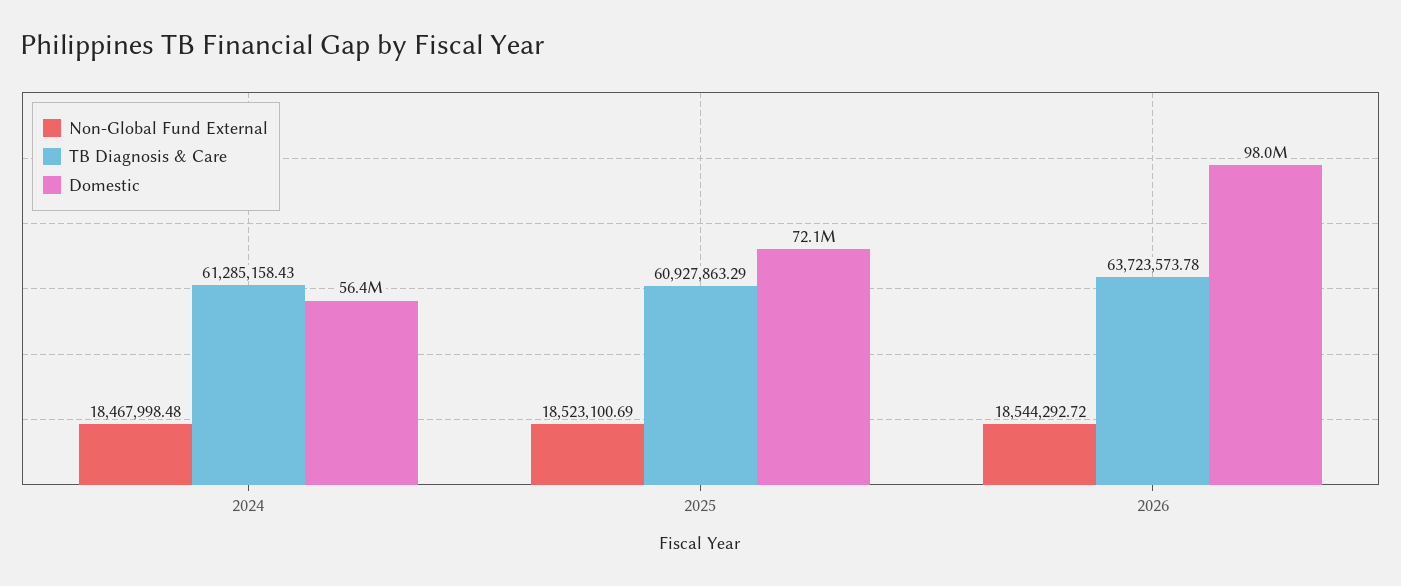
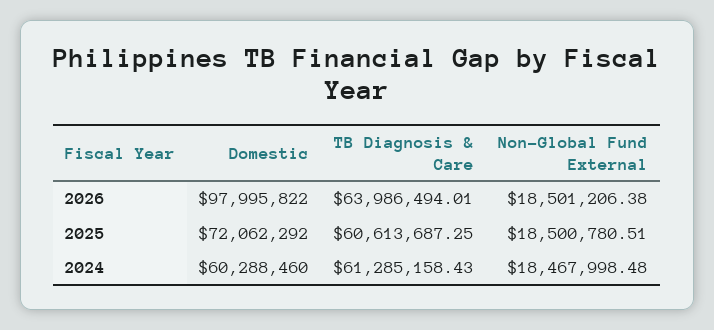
  {
    "Non-Global Fund External": {
      "2024": 18467998.48,
-     "2025": 18523100.69,
+     "2025": 18500780.51,
-     "2026": 18544292.72
+     "2026": 18501206.38
    },
    "TB Diagnosis & Care": {
      "2024": 61285158.43,
-     "2025": 60927863.29,
+     "2025": 60613687.25,
-     "2026": 63723573.78
+     "2026": 63986494.01
    },
    "Domestic": {
-     "2024": 56400000,
+     "2024": 60288460,
      "2025": 72062292,
      "2026": 97995822
    }
  }

